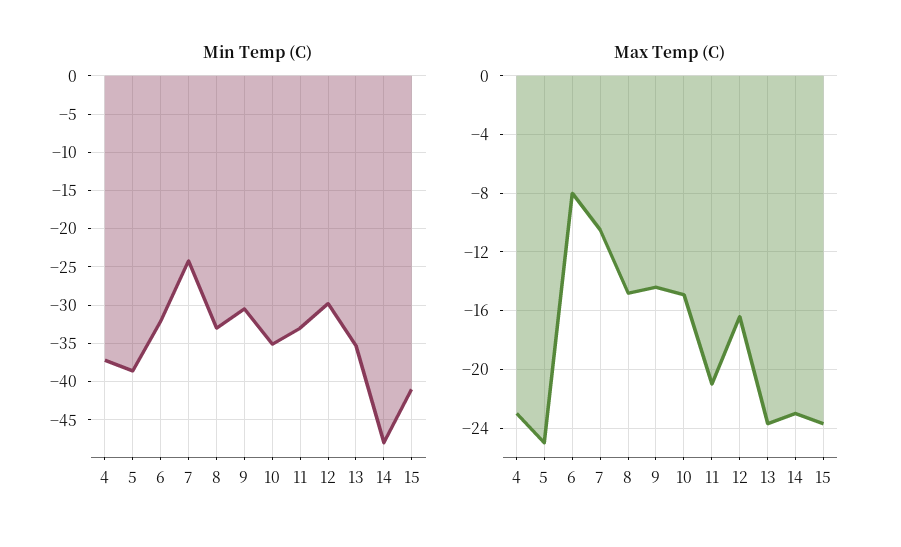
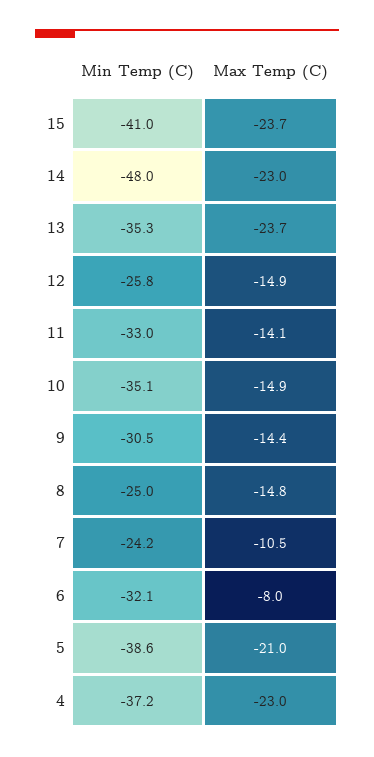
  {
    "Min Temp (C)": {
      "4": -37.2,
      "5": -38.6,
      "6": -32.1,
      "7": -24.2,
-     "8": -33,
+     "8": -25,
      "9": -30.5,
      "10": -35.1,
      "11": -33,
-     "12": -30,
+     "12": -25.8,
      "13": -35.3,
      "14": -48,
      "15": -41
    },
    "Max Temp (C)": {
      "4": -23,
-     "5": -25,
+     "5": -21,
      "6": -8,
      "7": -10.5,
      "8": -14.8,
      "9": -14.4,
      "10": -14.9,
-     "11": -21,
+     "11": -14.1,
-     "12": -16.5,
+     "12": -14.9,
      "13": -23.7,
      "14": -23,
      "15": -23.7
    }
  }

